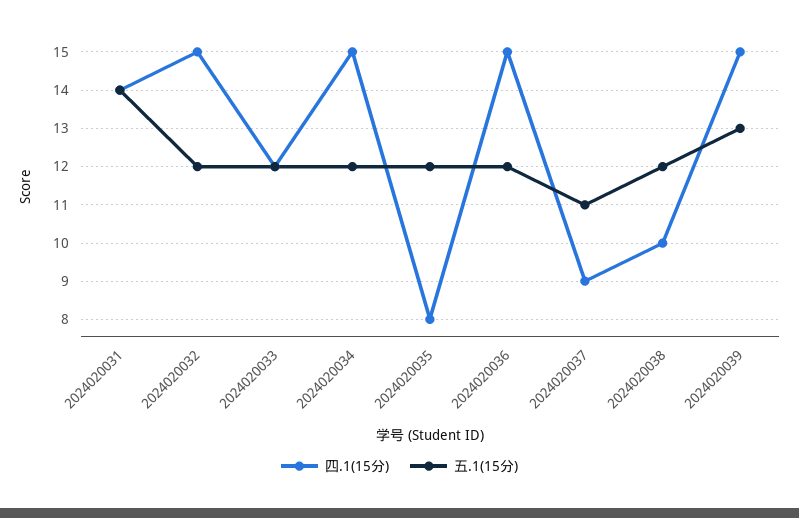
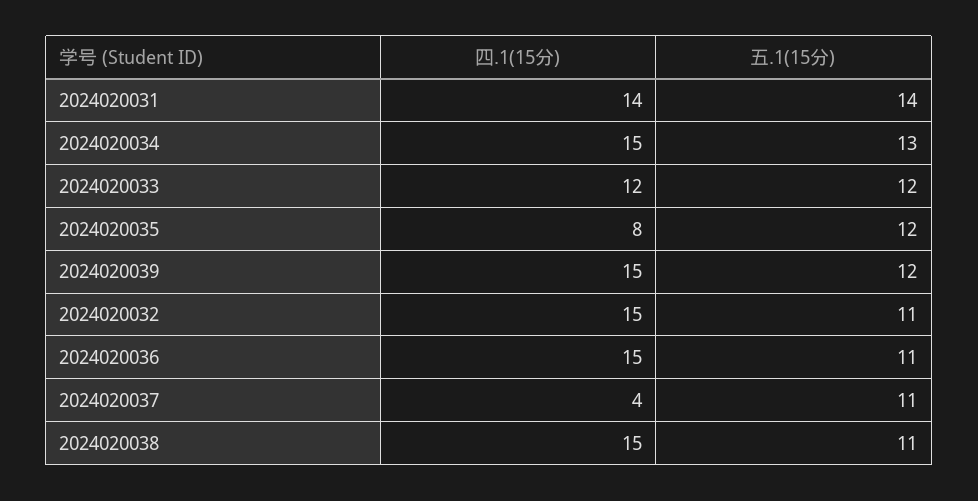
  {
    "四.1(15分)": {
      "2024020031": 14,
      "2024020032": 15,
      "2024020033": 12,
      "2024020034": 15,
      "2024020035": 8,
      "2024020036": 15,
-     "2024020037": 9,
+     "2024020037": 4,
-     "2024020038": 10,
+     "2024020038": 15,
      "2024020039": 15
    },
    "五.1(15分)": {
      "2024020031": 14,
-     "2024020032": 12,
+     "2024020032": 11,
      "2024020033": 12,
-     "2024020034": 12,
+     "2024020034": 13,
      "2024020035": 12,
-     "2024020036": 12,
+     "2024020036": 11,
      "2024020037": 11,
-     "2024020038": 12,
+     "2024020038": 11,
-     "2024020039": 13
+     "2024020039": 12
    }
  }

